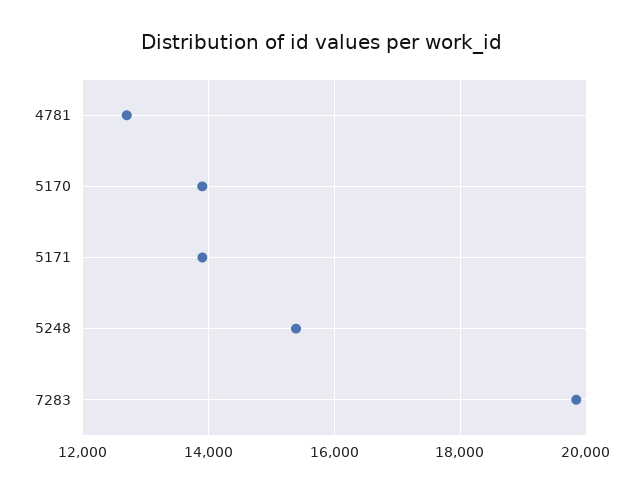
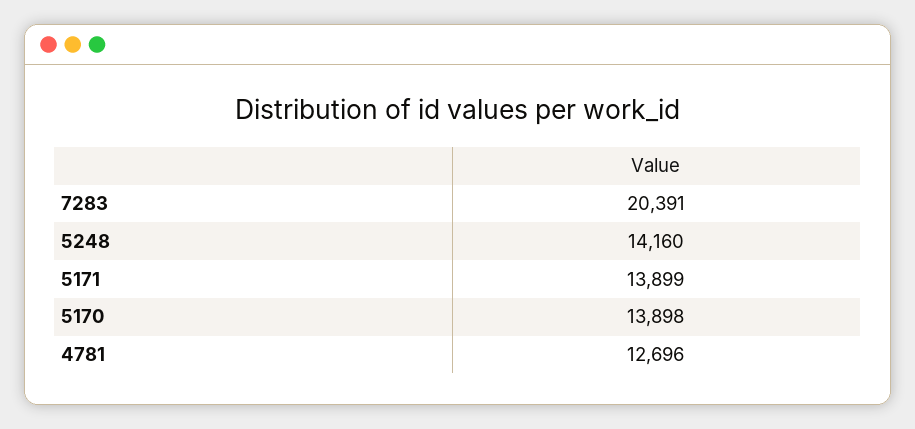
  {
    "4781": 12696,
    "5170": 13898,
    "5171": 13899,
-   "5248": 15400,
+   "5248": 14160,
-   "7283": 19800
+   "7283": 20391
  }

